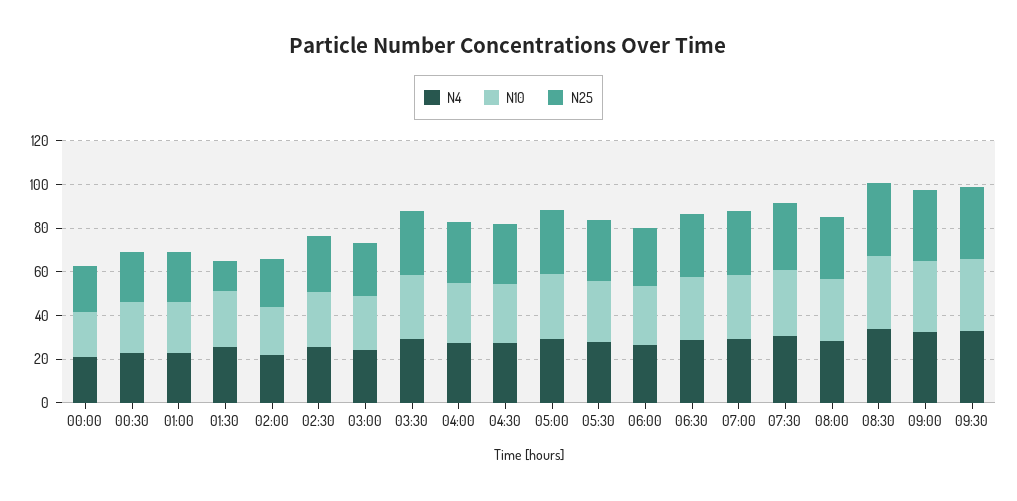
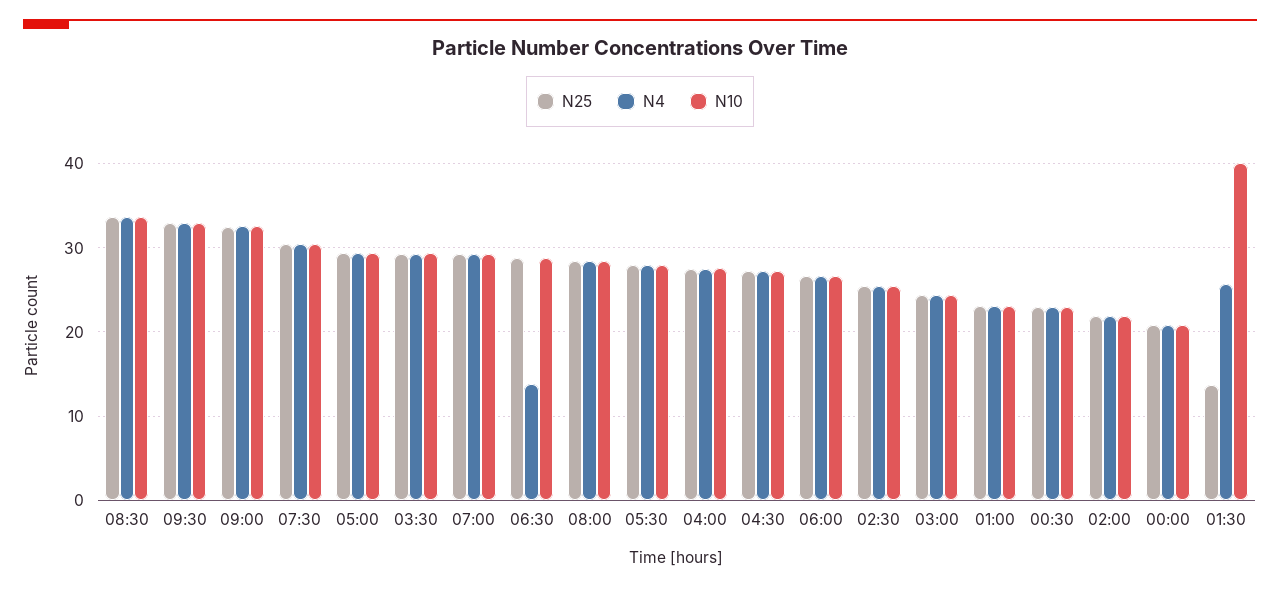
  {
    "N4": {
      "00:00": 21,
      "00:30": 23,
      "01:00": 23,
      "01:30": 26,
      "02:00": 22,
      "02:30": 25,
      "03:00": 24,
      "03:30": 29,
      "04:00": 28,
      "04:30": 27,
      "05:00": 29,
      "05:30": 28,
      "06:00": 27,
-     "06:30": 30,
+     "06:30": 14,
      "07:00": 29,
      "07:30": 30,
      "08:00": 28,
      "08:30": 34,
      "09:00": 33,
      "09:30": 33
    },
    "N10": {
      "00:00": 21,
      "00:30": 23,
      "01:00": 23,
-     "01:30": 25,
+     "01:30": 40,
      "02:00": 22,
      "02:30": 25,
      "03:00": 24,
      "03:30": 29,
      "04:00": 28,
      "04:30": 27,
      "05:00": 29,
      "05:30": 28,
      "06:00": 27,
      "06:30": 29,
      "07:00": 29,
      "07:30": 30,
      "08:00": 28,
      "08:30": 34,
      "09:00": 33,
      "09:30": 33
    },
    "N25": {
      "00:00": 21,
      "00:30": 23,
      "01:00": 23,
      "01:30": 14,
      "02:00": 22,
      "02:30": 25,
      "03:00": 24,
      "03:30": 29,
      "04:00": 28,
      "04:30": 27,
      "05:00": 29,
      "05:30": 28,
      "06:00": 27,
      "06:30": 29,
      "07:00": 29,
      "07:30": 30,
      "08:00": 28,
      "08:30": 34,
      "09:00": 33,
      "09:30": 33
    }
  }

